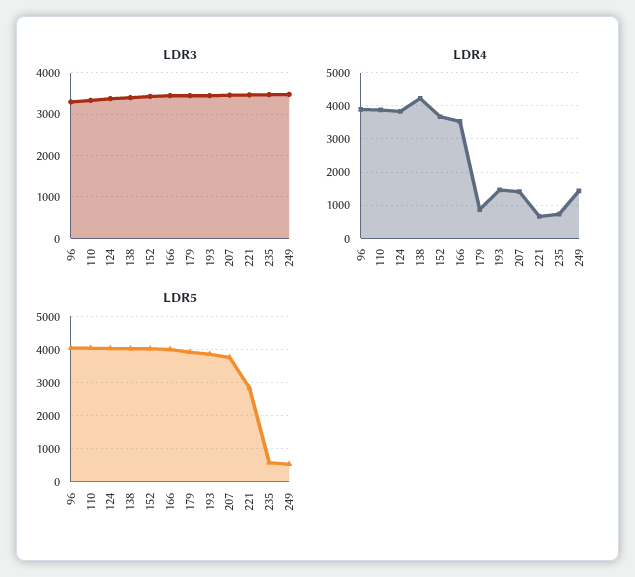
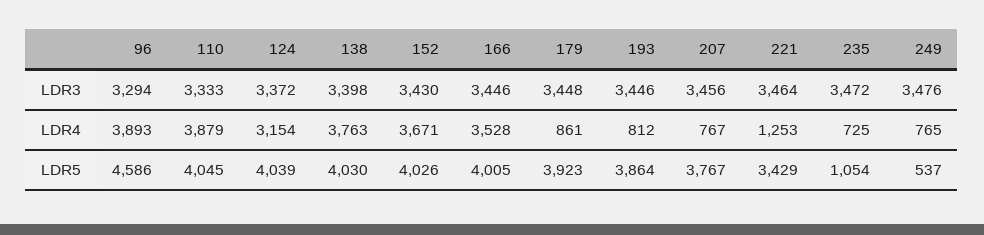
  {
    "LDR3": {
      "96": 3294,
      "110": 3333,
      "124": 3372,
      "138": 3398,
      "152": 3430,
      "166": 3446,
      "179": 3448,
      "193": 3446,
      "207": 3456,
      "221": 3464,
      "235": 3472,
      "249": 3476
    },
    "LDR4": {
      "96": 3893,
      "110": 3879,
-     "124": 3800,
+     "124": 3154,
-     "138": 4200,
+     "138": 3763,
      "152": 3671,
      "166": 3528,
      "179": 861,
-     "193": 1400,
+     "193": 812,
-     "207": 1400,
+     "207": 767,
-     "221": 600,
+     "221": 1253,
      "235": 725,
-     "249": 1400
+     "249": 765
    },
    "LDR5": {
-     "96": 4000,
+     "96": 4586,
      "110": 4045,
      "124": 4039,
      "138": 4030,
      "152": 4026,
      "166": 4005,
      "179": 3923,
      "193": 3864,
      "207": 3767,
-     "221": 2800,
+     "221": 3429,
-     "235": 600,
+     "235": 1054,
      "249": 537
    }
  }

